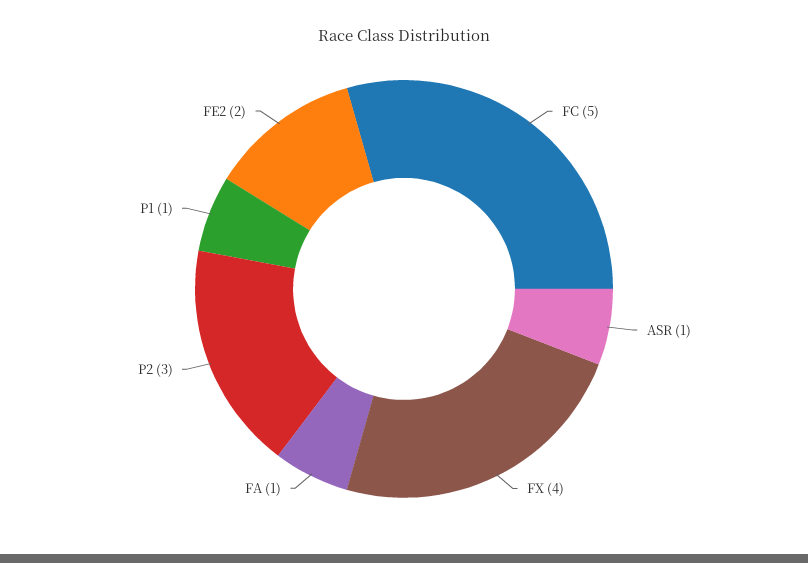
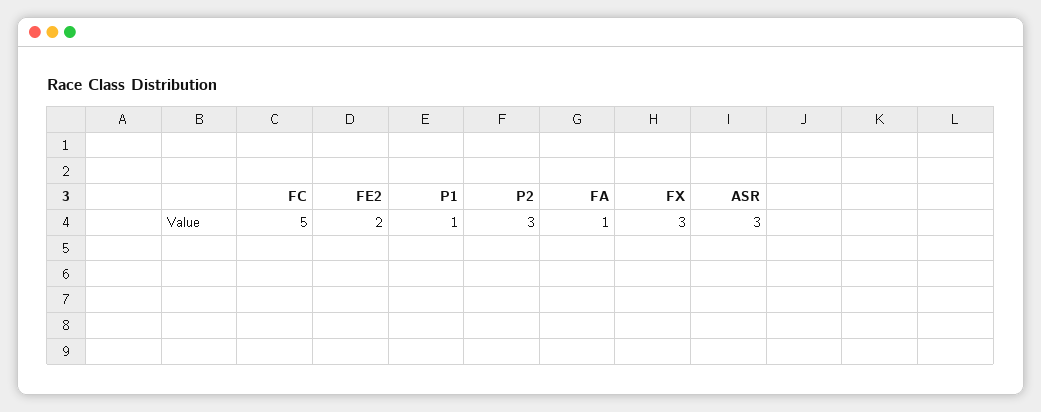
  {
    "FC": 5,
-   "ASR": 1,
+   "ASR": 3,
-   "FX": 4,
+   "FX": 3,
    "FA": 1,
    "P2": 3,
    "P1": 1,
    "FE2": 2
  }

